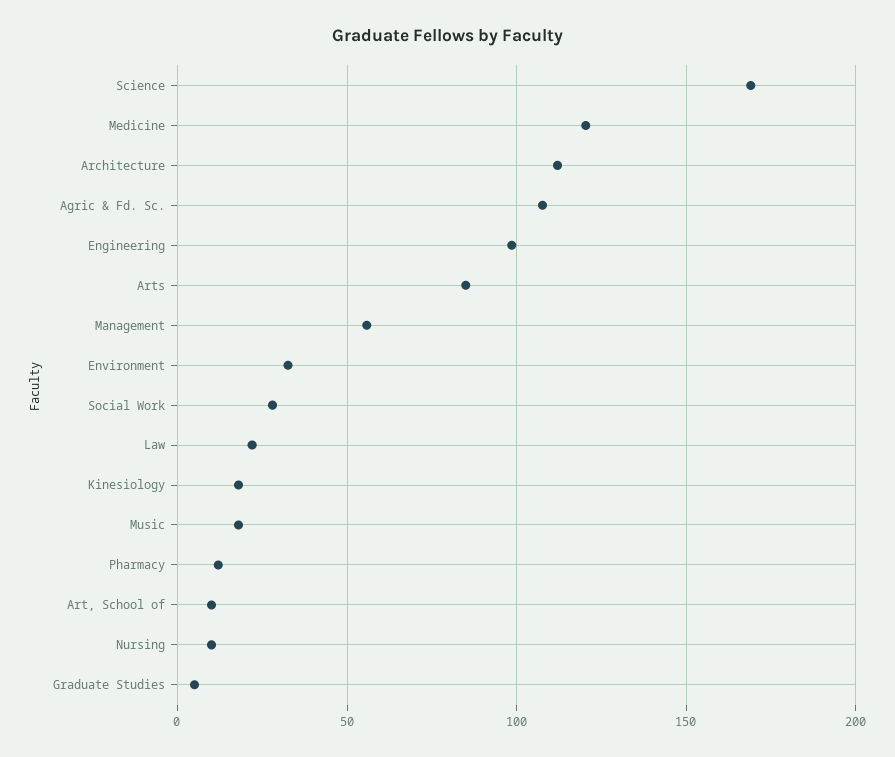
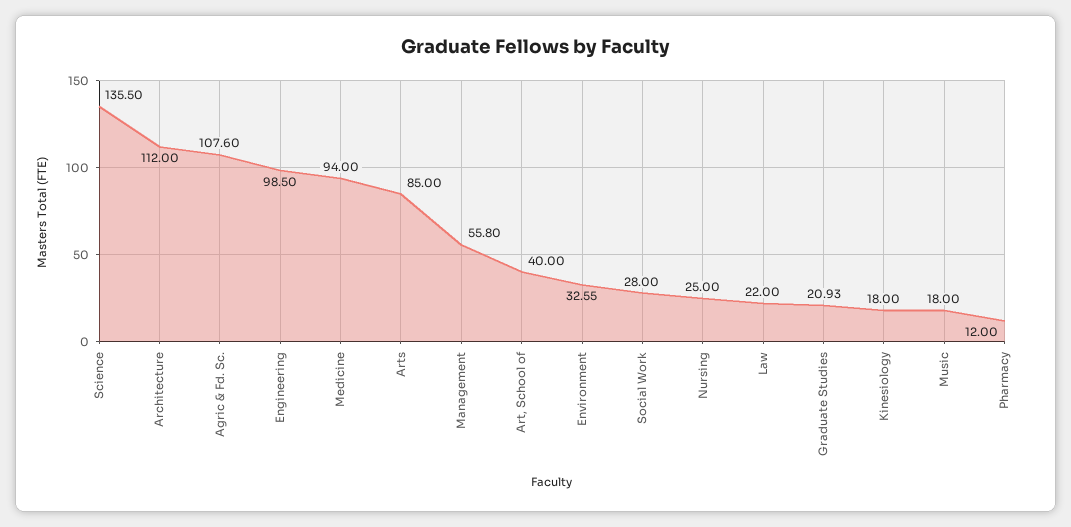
  {
-   "Science": 170,
+   "Science": 135.5,
-   "Medicine": 120,
+   "Medicine": 94,
    "Architecture": 112,
    "Agric & Fd. Sc.": 107.6,
    "Engineering": 98.5,
    "Arts": 85,
    "Management": 55.8,
    "Environment": 32.55,
    "Social Work": 28,
    "Law": 22,
    "Kinesiology": 18,
    "Music": 18,
    "Pharmacy": 12,
-   "Art, School of": 10,
+   "Art, School of": 40,
-   "Nursing": 10,
+   "Nursing": 25,
-   "Graduate Studies": 5
+   "Graduate Studies": 20.93
  }

